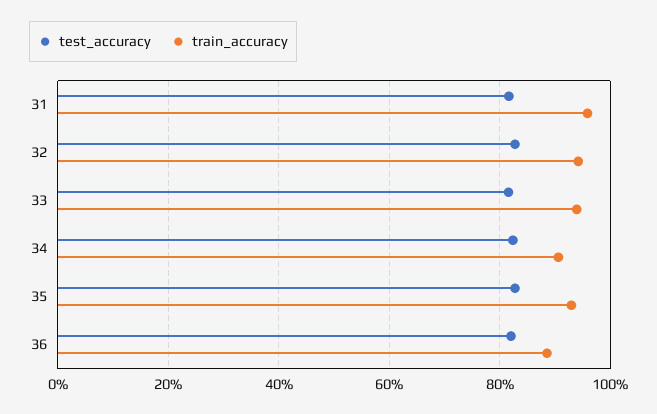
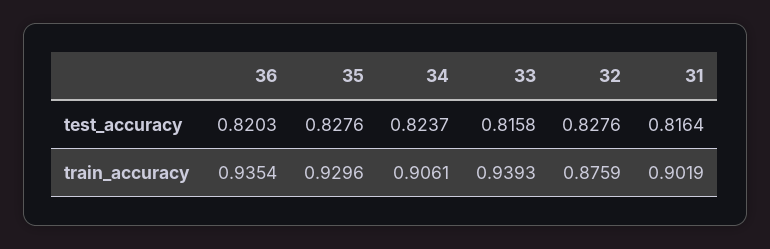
  {
    "test_accuracy": {
      "31": 0.8164,
      "32": 0.8276,
      "33": 0.8158,
      "34": 0.8237,
      "35": 0.8276,
      "36": 0.8203
    },
    "train_accuracy": {
-     "31": 0.96,
+     "31": 0.9019,
-     "32": 0.94,
+     "32": 0.8759,
      "33": 0.9393,
      "34": 0.9061,
      "35": 0.9296,
-     "36": 0.88
+     "36": 0.9354
    }
  }

